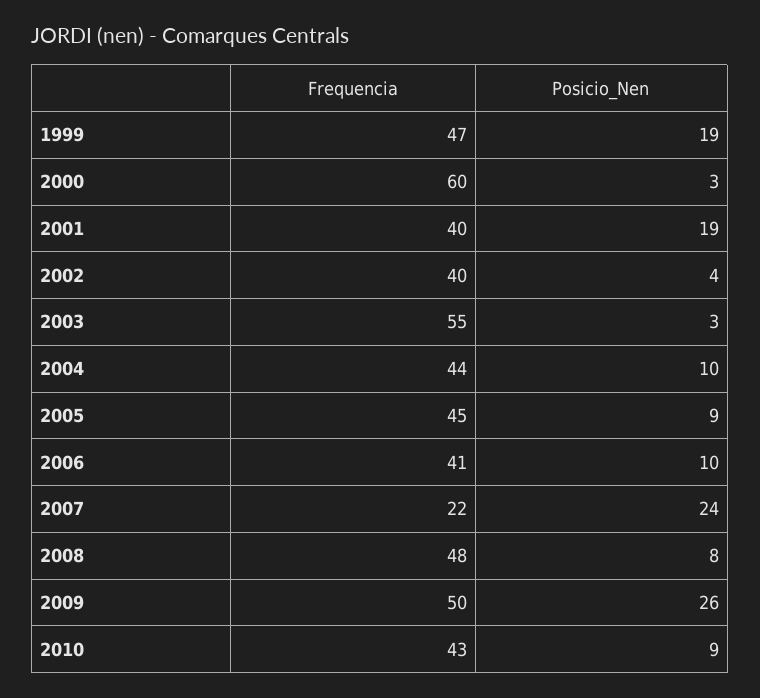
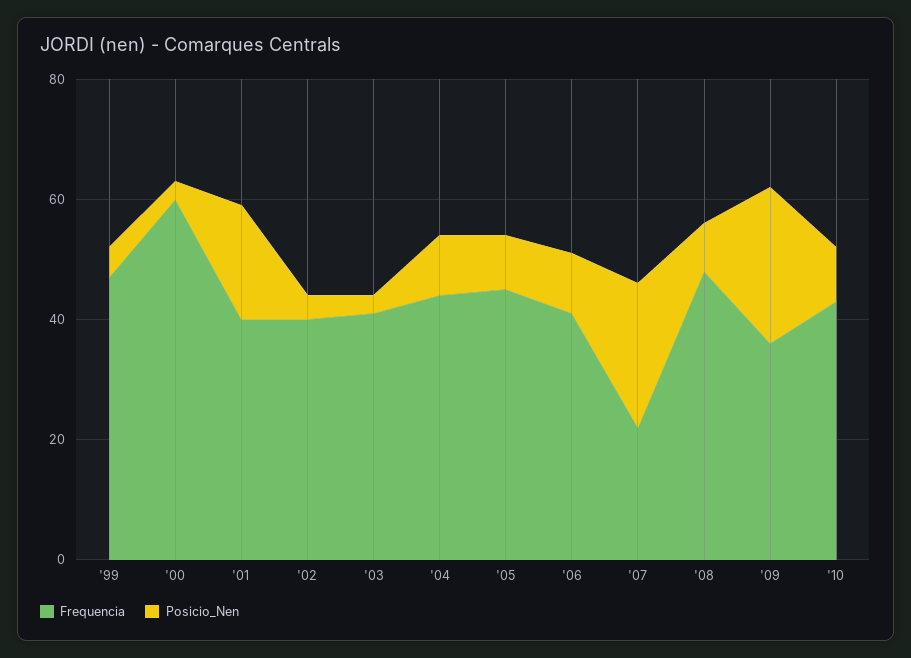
  {
    "Frequencia": {
      "1999": 47,
      "2000": 60,
      "2001": 40,
      "2002": 40,
-     "2003": 55,
+     "2003": 40,
      "2004": 44,
      "2005": 45,
      "2006": 41,
      "2007": 22,
      "2008": 48,
-     "2009": 50,
+     "2009": 35,
      "2010": 43
    },
    "Posicio_Nen": {
-     "1999": 19,
+     "1999": 5,
      "2000": 3,
      "2001": 19,
      "2002": 4,
      "2003": 3,
      "2004": 10,
      "2005": 9,
      "2006": 10,
      "2007": 24,
      "2008": 8,
      "2009": 26,
      "2010": 9
    }
  }

